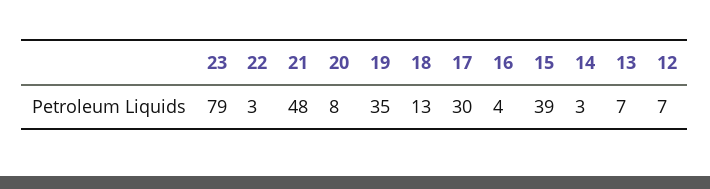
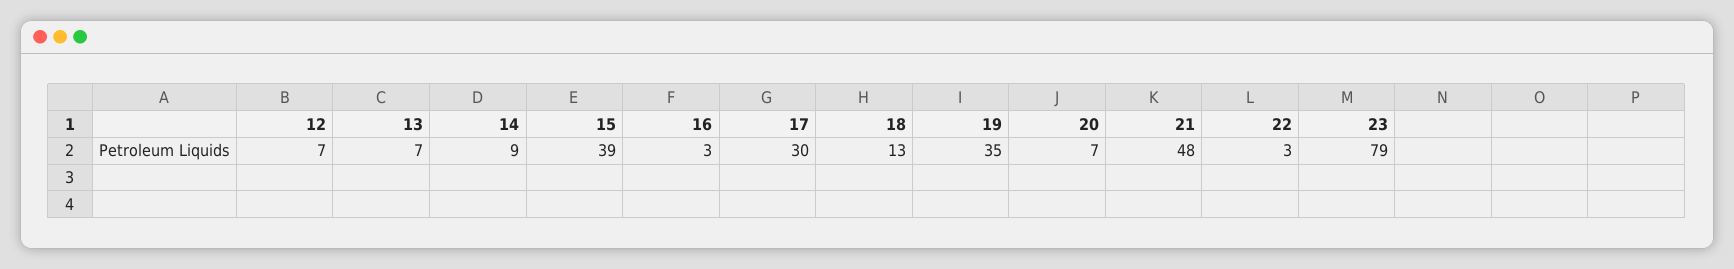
  {
    "23": 79,
    "22": 3,
    "21": 48,
-   "20": 8,
+   "20": 7,
    "19": 35,
    "18": 13,
    "17": 30,
-   "16": 4,
+   "16": 3,
    "15": 39,
-   "14": 3,
+   "14": 9,
    "13": 7,
    "12": 7
  }

